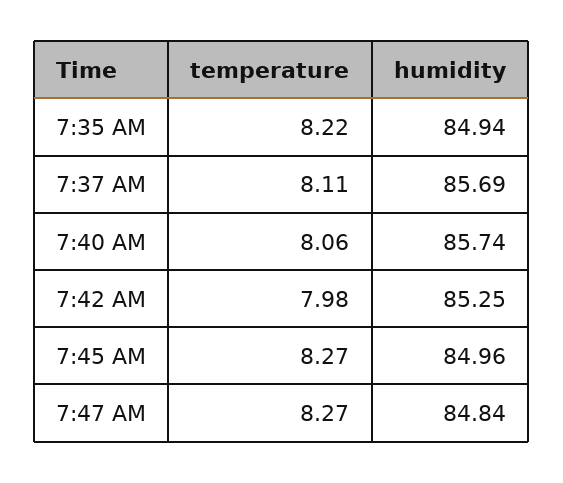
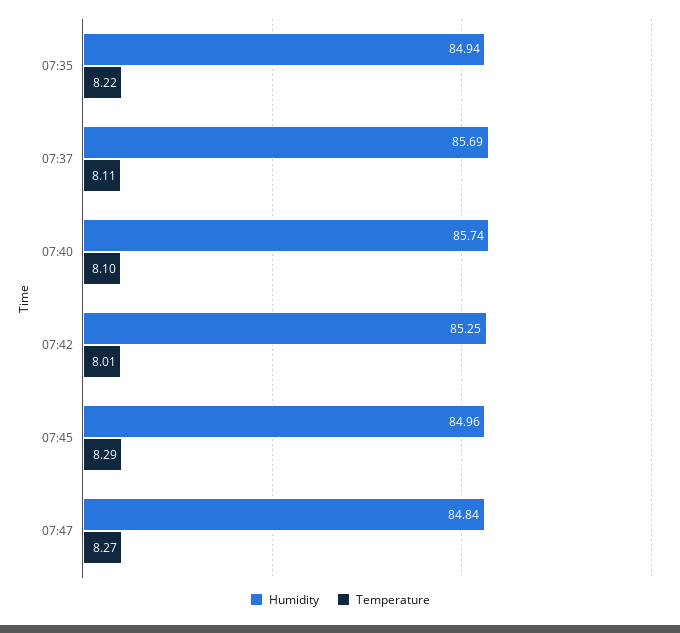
  {
    "temperature": {
      "7:35 AM": 8.22,
      "7:37 AM": 8.11,
-     "7:40 AM": 8.06,
+     "7:40 AM": 8.1,
-     "7:42 AM": 7.98,
+     "7:42 AM": 8.01,
-     "7:45 AM": 8.27,
+     "7:45 AM": 8.29,
      "7:47 AM": 8.27
    },
    "humidity": {
      "7:35 AM": 84.94,
      "7:37 AM": 85.69,
      "7:40 AM": 85.74,
      "7:42 AM": 85.25,
      "7:45 AM": 84.96,
      "7:47 AM": 84.84
    }
  }

